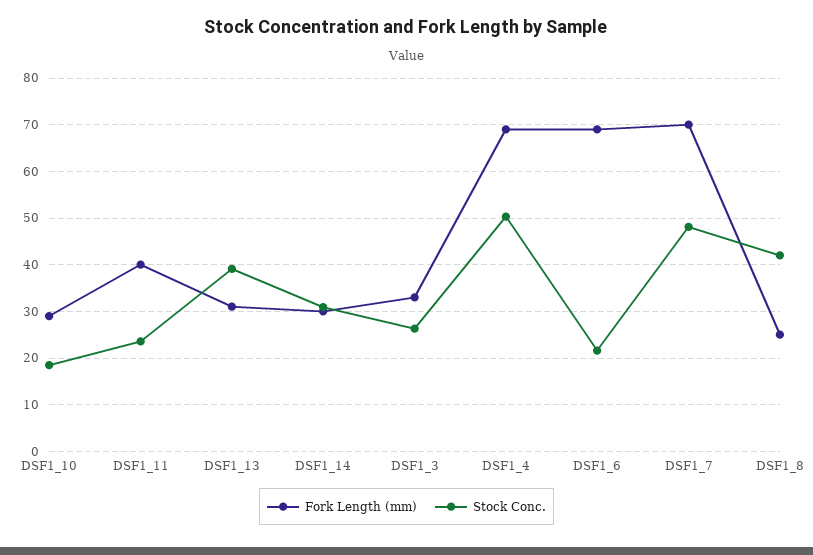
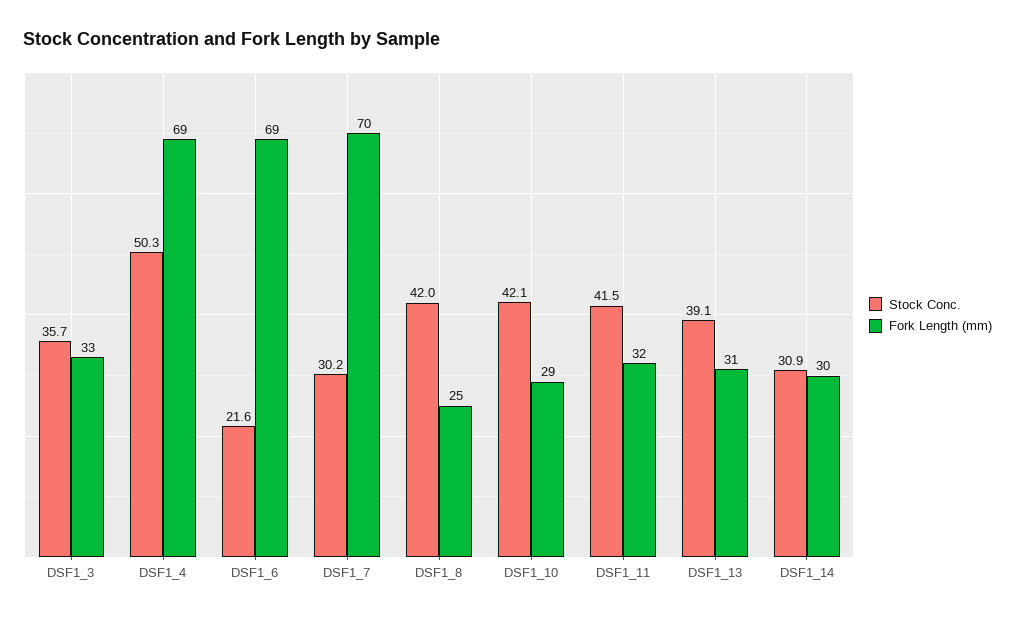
  {
    "Fork Length (mm)": {
      "DSF1_10": 29,
-     "DSF1_11": 40,
+     "DSF1_11": 32,
      "DSF1_13": 31,
      "DSF1_14": 30,
      "DSF1_3": 33,
      "DSF1_4": 69,
      "DSF1_6": 69,
      "DSF1_7": 70,
      "DSF1_8": 25
    },
    "Stock Conc.": {
-     "DSF1_10": 18,
+     "DSF1_10": 42.1,
-     "DSF1_11": 24,
+     "DSF1_11": 41.5,
      "DSF1_13": 39.1,
      "DSF1_14": 30.9,
-     "DSF1_3": 26,
+     "DSF1_3": 35.7,
      "DSF1_4": 50.3,
      "DSF1_6": 21.6,
-     "DSF1_7": 48,
+     "DSF1_7": 30.2,
      "DSF1_8": 42
    }
  }

